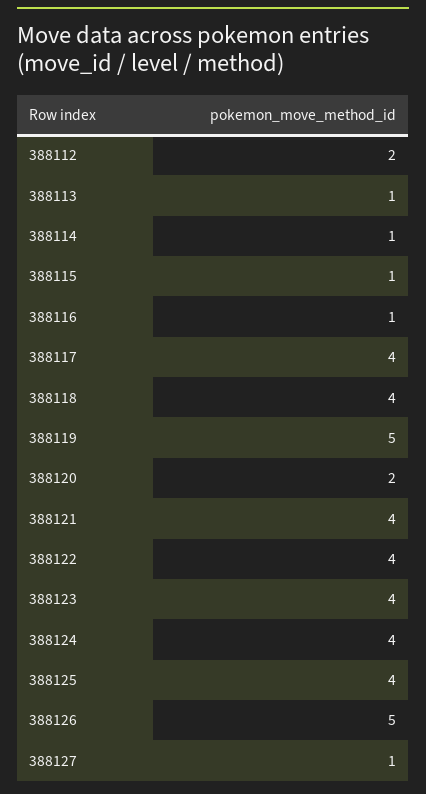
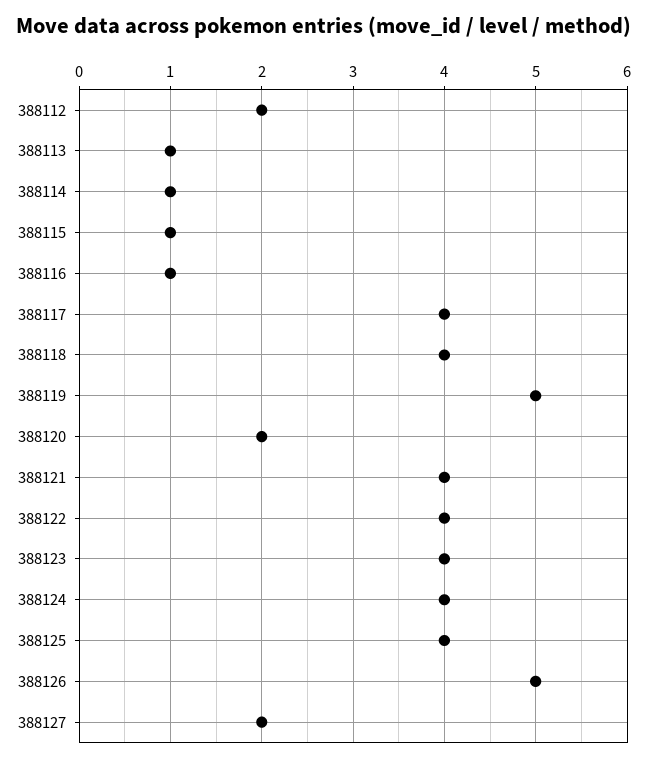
  {
    "388112": 2,
    "388113": 1,
    "388114": 1,
    "388115": 1,
    "388116": 1,
    "388117": 4,
    "388118": 4,
    "388119": 5,
    "388120": 2,
    "388121": 4,
    "388122": 4,
    "388123": 4,
    "388124": 4,
    "388125": 4,
    "388126": 5,
-   "388127": 1
+   "388127": 2
  }

